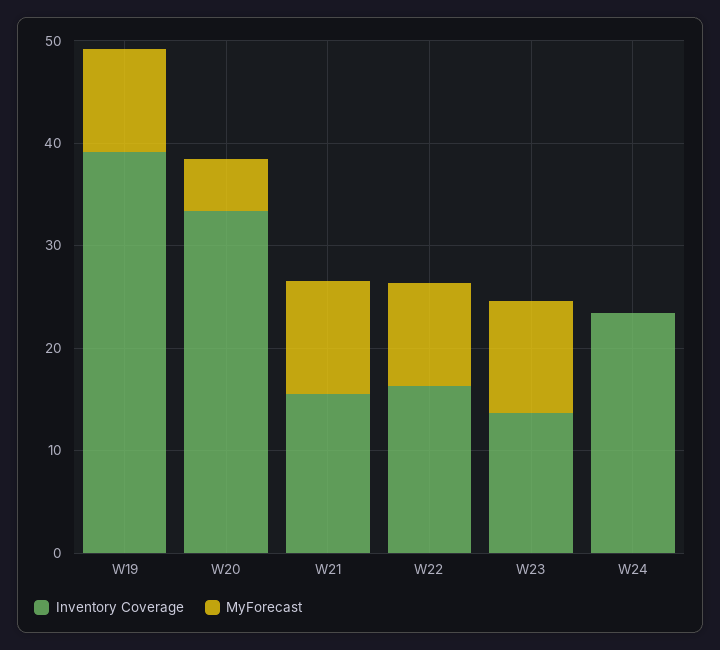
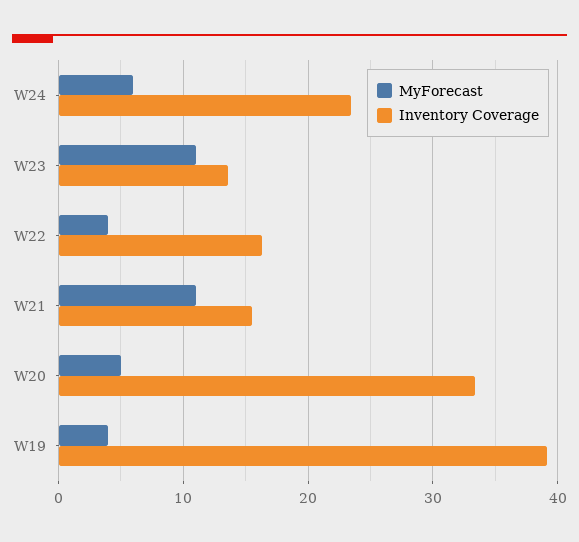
  {
    "Inventory Coverage": {
      "W19": 39,
      "W20": 33,
      "W21": 16,
      "W22": 16,
      "W23": 14,
      "W24": 23
    },
    "MyForecast": {
-     "W19": 10,
+     "W19": 4,
      "W20": 5,
      "W21": 11,
-     "W22": 10,
+     "W22": 4,
      "W23": 11,
-     "W24": 0
+     "W24": 6
    }
  }

